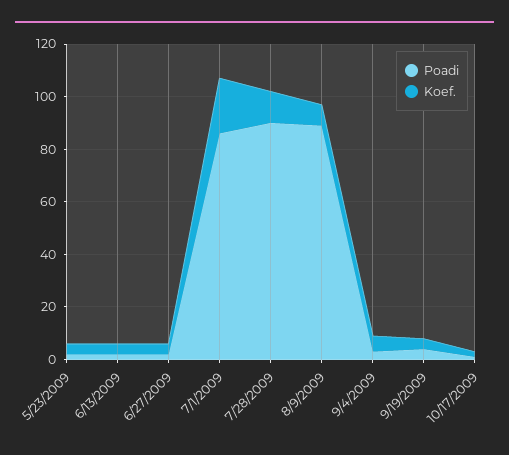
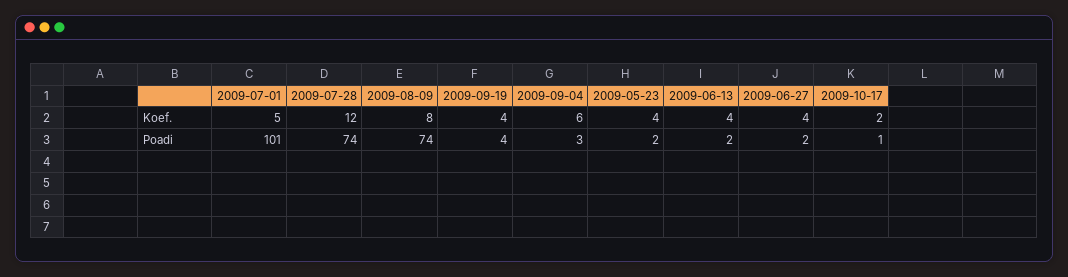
  {
    "Poadi": {
      "5/23/2009": 2,
      "6/13/2009": 2,
      "6/27/2009": 2,
-     "7/1/2009": 85,
+     "7/1/2009": 101,
-     "7/28/2009": 90,
+     "7/28/2009": 74,
-     "8/9/2009": 90,
+     "8/9/2009": 74,
      "9/4/2009": 3,
      "9/19/2009": 4,
      "10/17/2009": 1
    },
    "Koef.": {
      "5/23/2009": 4,
      "6/13/2009": 4,
      "6/27/2009": 4,
-     "7/1/2009": 20,
+     "7/1/2009": 5,
      "7/28/2009": 12,
      "8/9/2009": 8,
      "9/4/2009": 6,
      "9/19/2009": 4,
      "10/17/2009": 2
    }
  }

